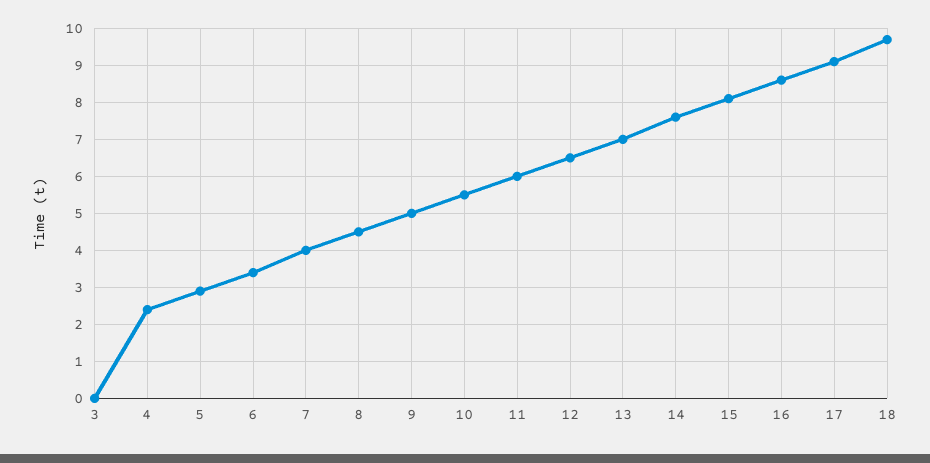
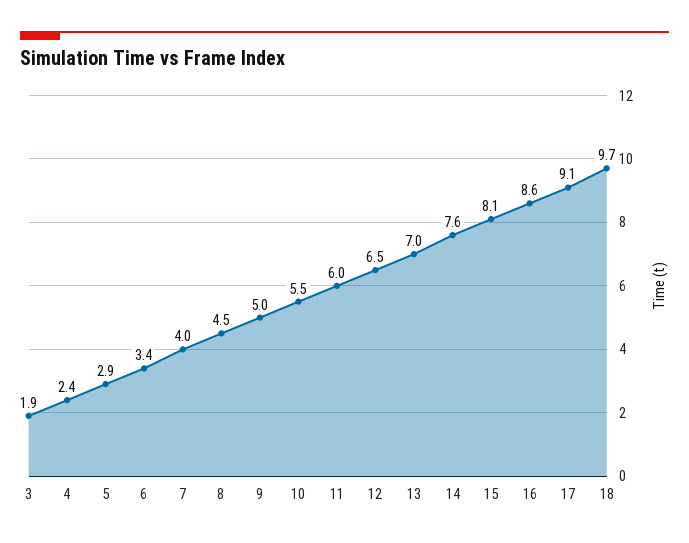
  {
-   "3": 0,
+   "3": 1.9,
    "4": 2.4,
    "5": 2.9,
    "6": 3.4,
    "7": 4,
    "8": 4.5,
    "9": 5,
    "10": 5.5,
    "11": 6,
    "12": 6.5,
    "13": 7,
    "14": 7.6,
    "15": 8.1,
    "16": 8.6,
    "17": 9.1,
    "18": 9.7
  }

